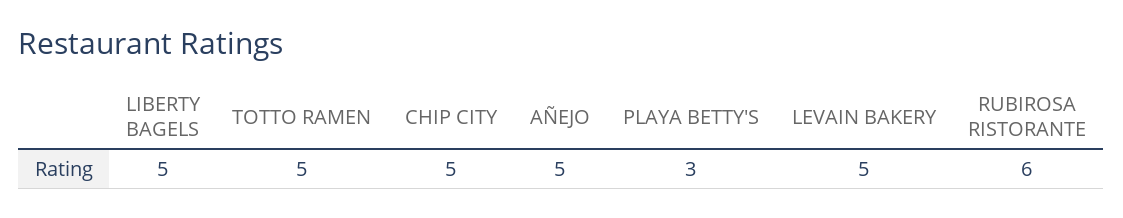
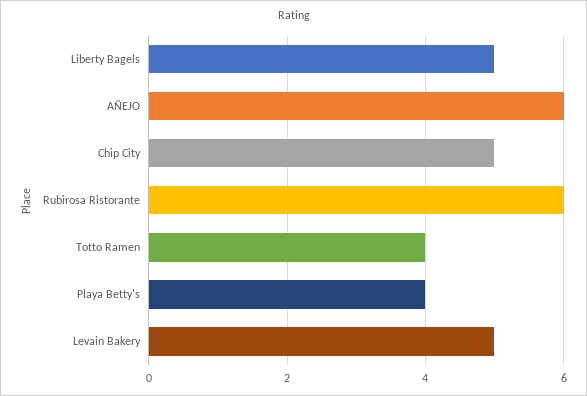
  {
    "LIBERTY BAGELS": 5,
-   "TOTTO RAMEN": 5,
+   "TOTTO RAMEN": 4,
    "CHIP CITY": 5,
-   "AÑEJO": 5,
+   "AÑEJO": 6,
-   "PLAYA BETTY'S": 3,
+   "PLAYA BETTY'S": 4,
    "LEVAIN BAKERY": 5,
    "RUBIROSA RISTORANTE": 6
  }

